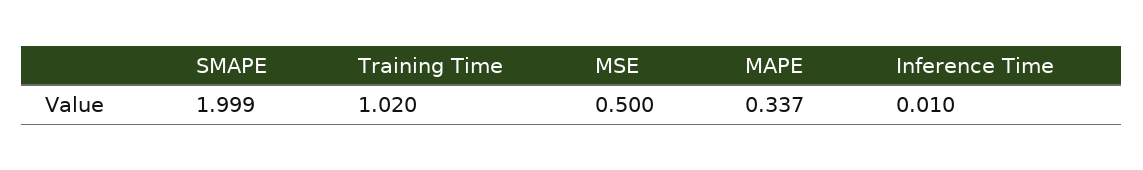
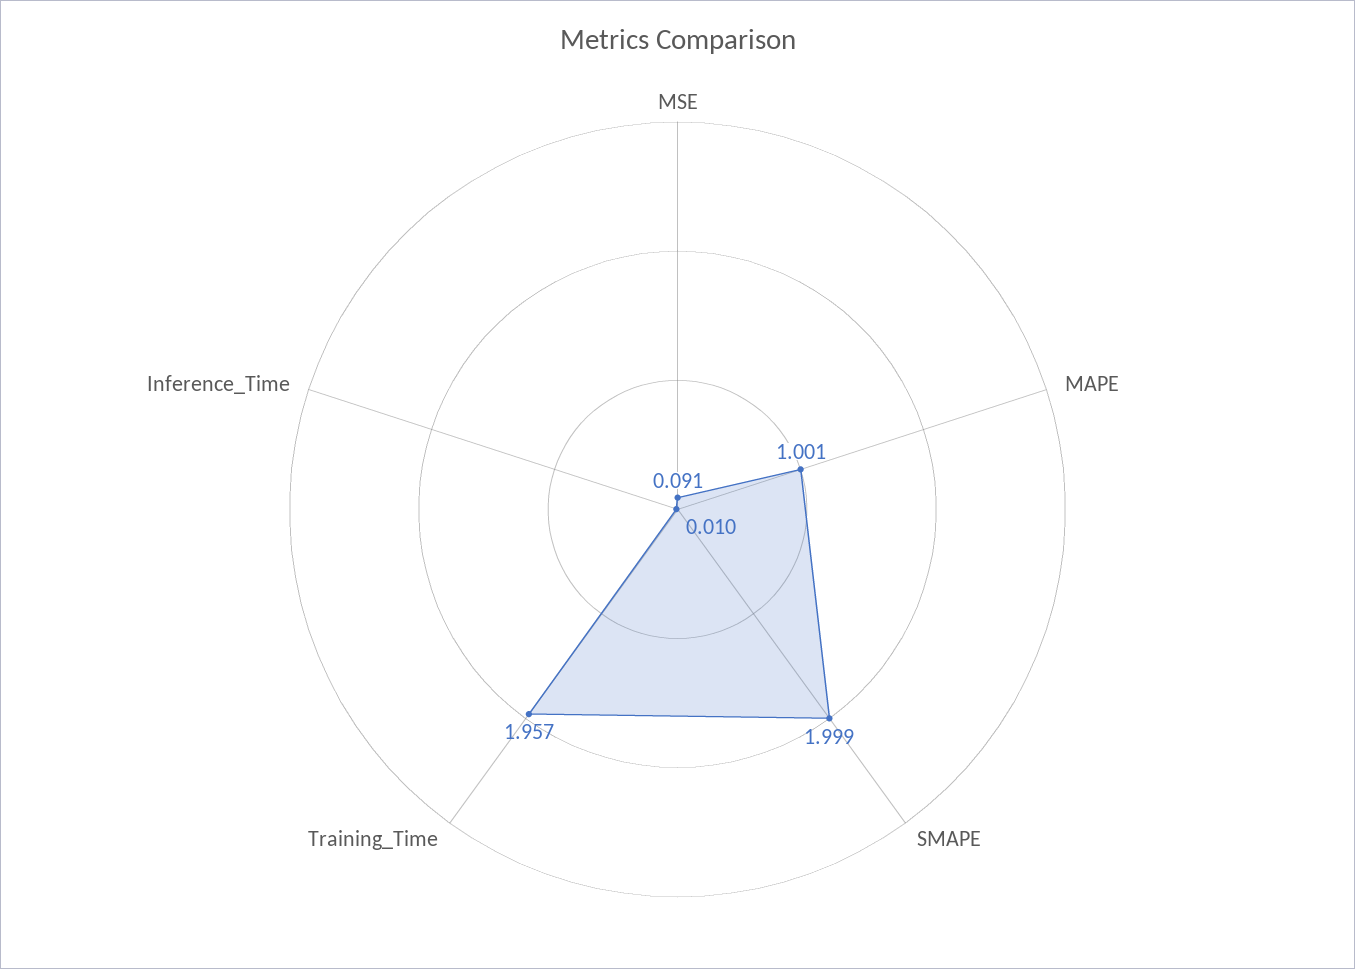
  {
    "SMAPE": 1.999,
-   "Training Time": 1.02,
+   "Training Time": 1.957,
-   "MSE": 0.5,
+   "MSE": 0.091,
-   "MAPE": 0.337,
+   "MAPE": 1.001,
    "Inference Time": 0.01
  }

